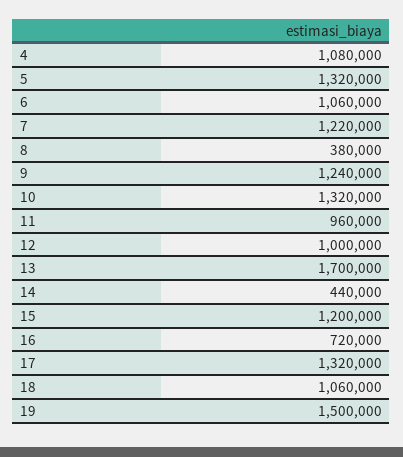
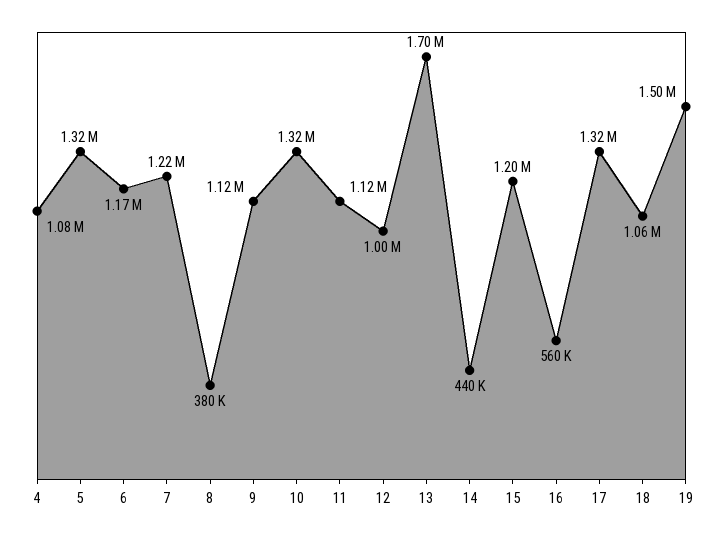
  {
    "4": 1080000,
    "5": 1320000,
-   "6": 1060000,
+   "6": 1170000,
    "7": 1220000,
    "8": 380000,
-   "9": 1240000,
+   "9": 1120000,
    "10": 1320000,
-   "11": 960000,
+   "11": 1120000,
    "12": 1000000,
    "13": 1700000,
    "14": 440000,
    "15": 1200000,
-   "16": 720000,
+   "16": 560000,
    "17": 1320000,
    "18": 1060000,
    "19": 1500000
  }

